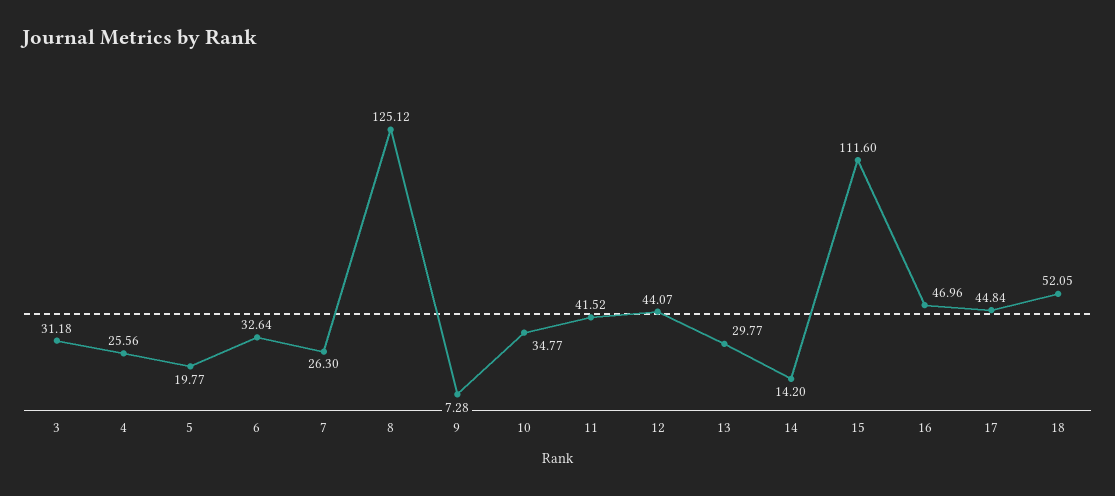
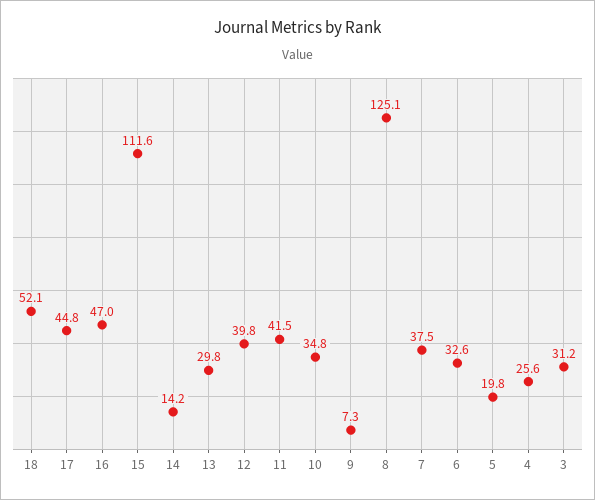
  {
    "3": 31.18,
    "4": 25.56,
    "5": 19.77,
    "6": 32.64,
-   "7": 26.3,
+   "7": 37.5,
    "8": 125.12,
    "9": 7.28,
    "10": 34.77,
    "11": 41.52,
-   "12": 44.07,
+   "12": 39.8,
    "13": 29.77,
    "14": 14.2,
    "15": 111.6,
    "16": 46.96,
    "17": 44.84,
    "18": 52.05
  }

